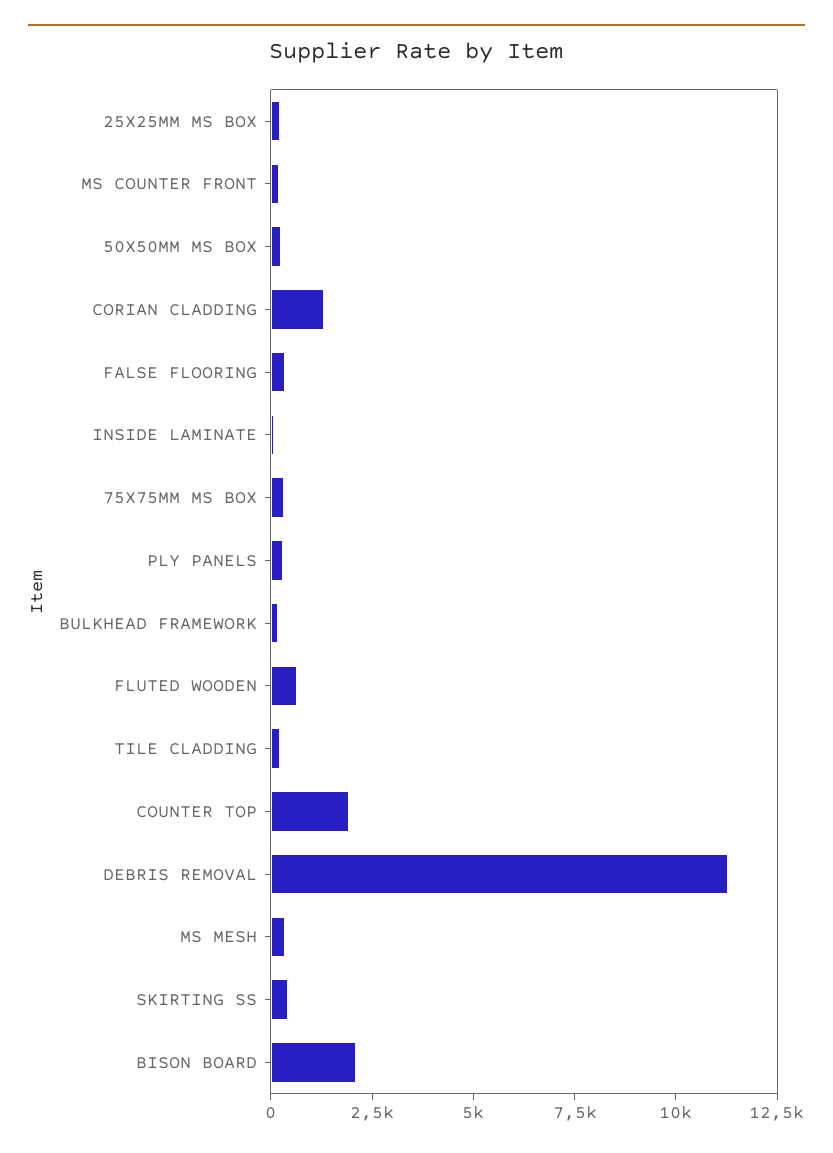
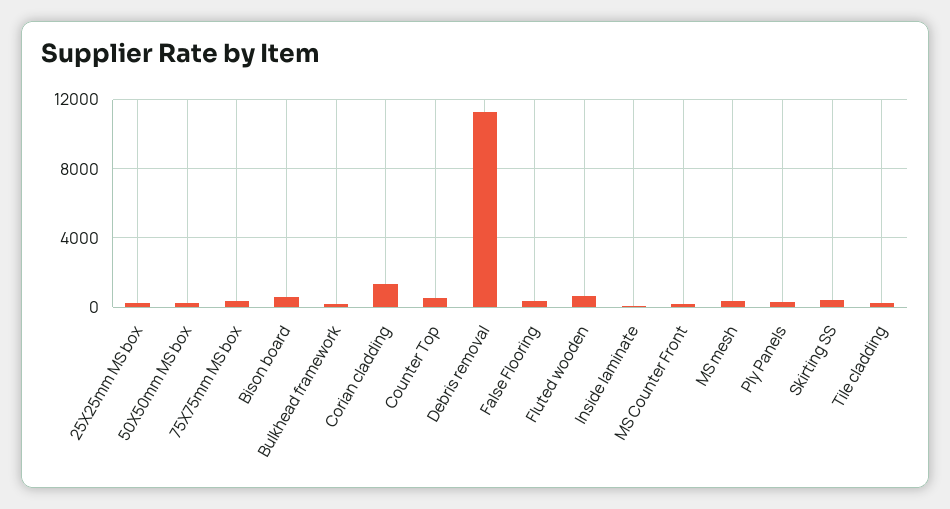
  {
    "25X25MM MS BOX": 0,
    "MS COUNTER FRONT": 0,
    "50X50MM MS BOX": 500,
    "CORIAN CLADDING": 1500,
    "FALSE FLOORING": 500,
    "INSIDE LAMINATE": 0,
    "75X75MM MS BOX": 500,
    "PLY PANELS": 500,
    "BULKHEAD FRAMEWORK": 0,
    "FLUTED WOODEN": 500,
    "TILE CLADDING": 0,
-   "COUNTER TOP": 2000,
+   "COUNTER TOP": 500,
    "DEBRIS REMOVAL": 11500,
    "MS MESH": 500,
    "SKIRTING SS": 500,
-   "BISON BOARD": 2000
+   "BISON BOARD": 500
  }

